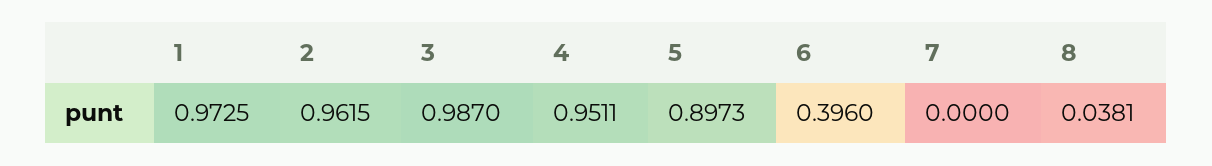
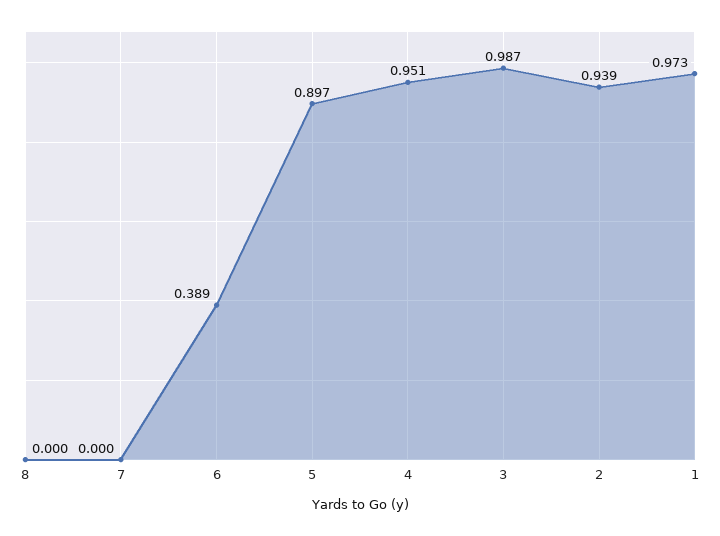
  {
    "1": 0.9725,
-   "2": 0.9615,
+   "2": 0.939,
    "3": 0.987,
    "4": 0.9511,
    "5": 0.8973,
-   "6": 0.396,
+   "6": 0.389,
    "7": 0,
-   "8": 0.0381
+   "8": 0
  }

